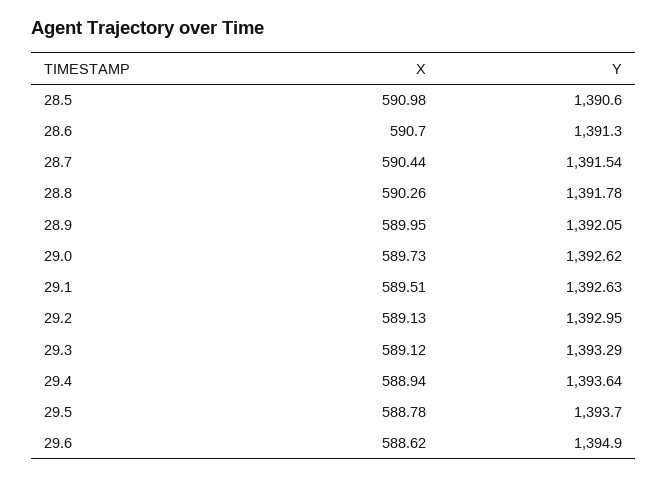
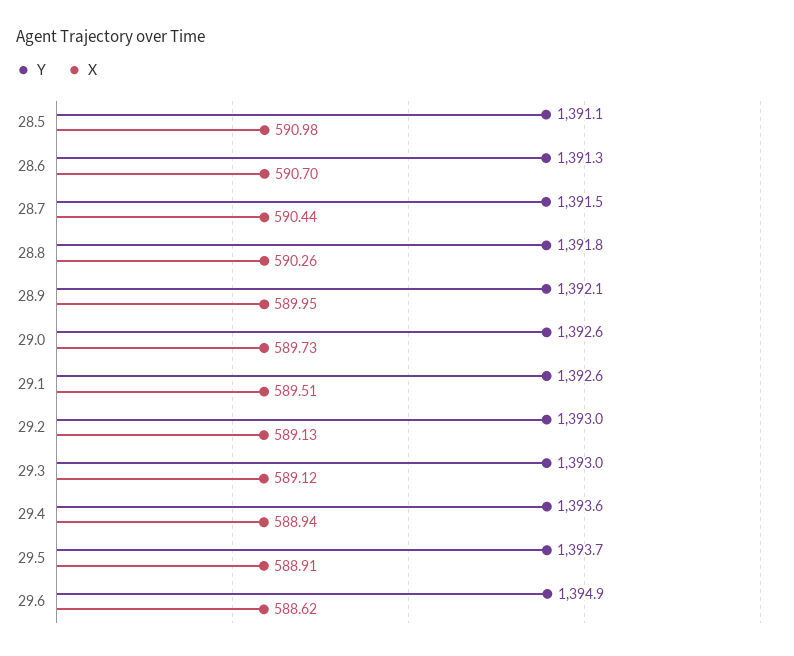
  {
    "X": {
      "28.5": 590.98,
      "28.6": 590.7,
      "28.7": 590.44,
      "28.8": 590.26,
      "28.9": 589.95,
      "29.0": 589.73,
      "29.1": 589.51,
      "29.2": 589.13,
      "29.3": 589.12,
      "29.4": 588.94,
-     "29.5": 588.78,
+     "29.5": 588.91,
      "29.6": 588.62
    },
    "Y": {
-     "28.5": 1390.6,
+     "28.5": 1391.1,
      "28.6": 1391.3,
      "28.7": 1391.54,
      "28.8": 1391.78,
      "28.9": 1392.05,
      "29.0": 1392.62,
      "29.1": 1392.63,
      "29.2": 1392.95,
-     "29.3": 1393.29,
+     "29.3": 1393,
      "29.4": 1393.64,
      "29.5": 1393.7,
      "29.6": 1394.9
    }
  }

